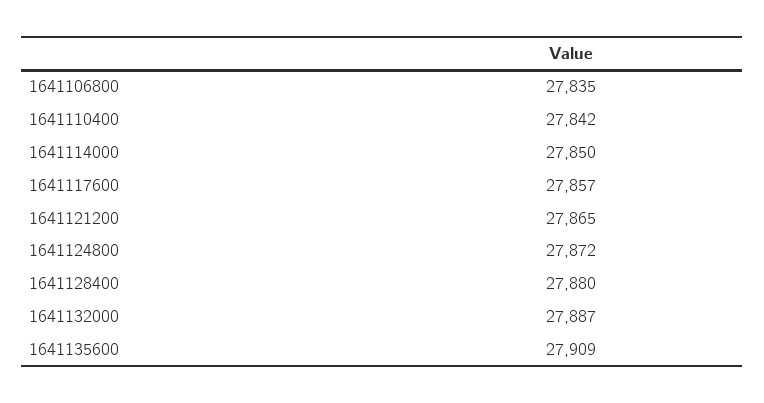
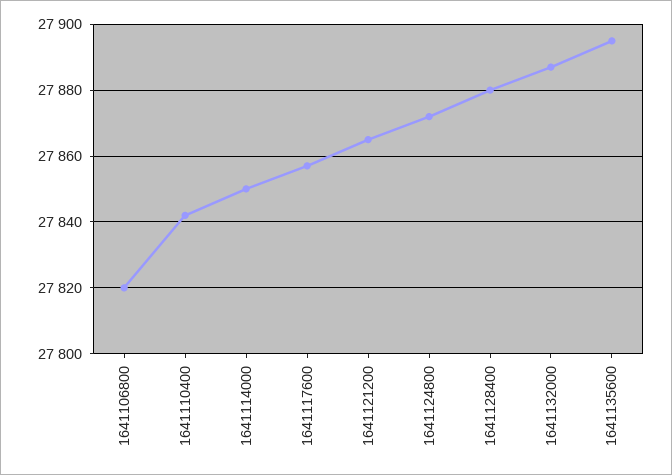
  {
-   "1641106800": 27835,
+   "1641106800": 27820,
    "1641110400": 27842,
    "1641114000": 27850,
    "1641117600": 27857,
    "1641121200": 27865,
    "1641124800": 27872,
    "1641128400": 27880,
    "1641132000": 27887,
-   "1641135600": 27909
+   "1641135600": 27895
  }

